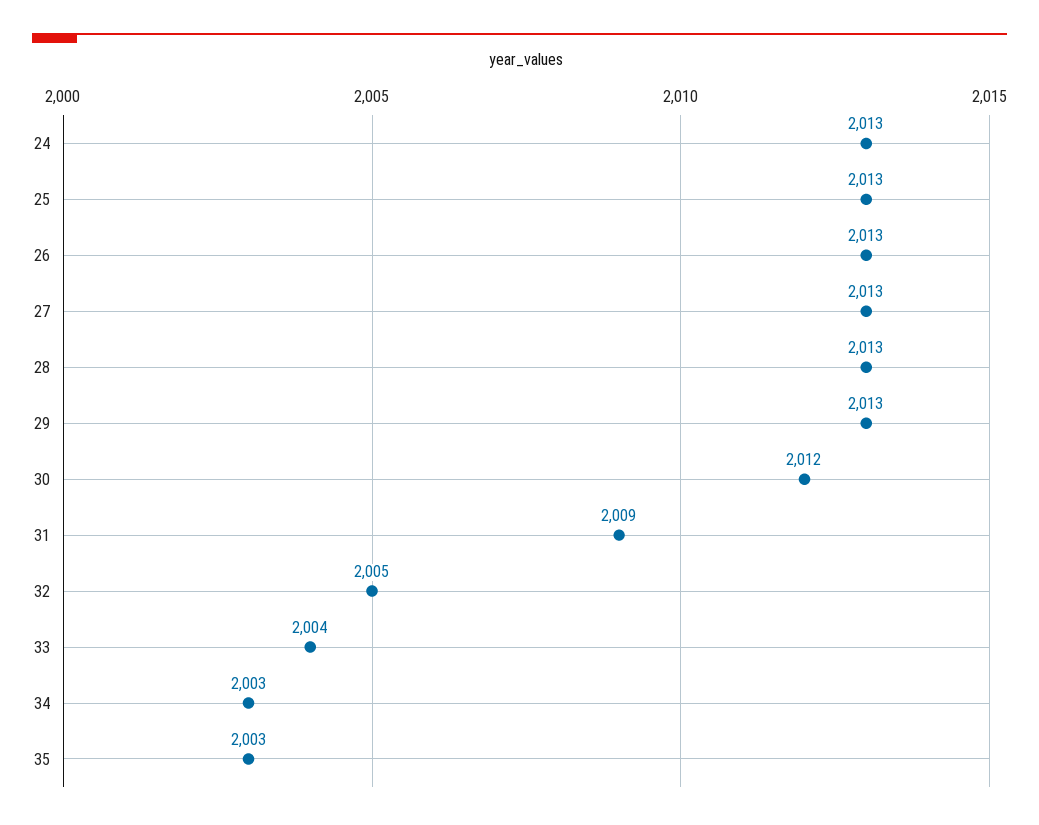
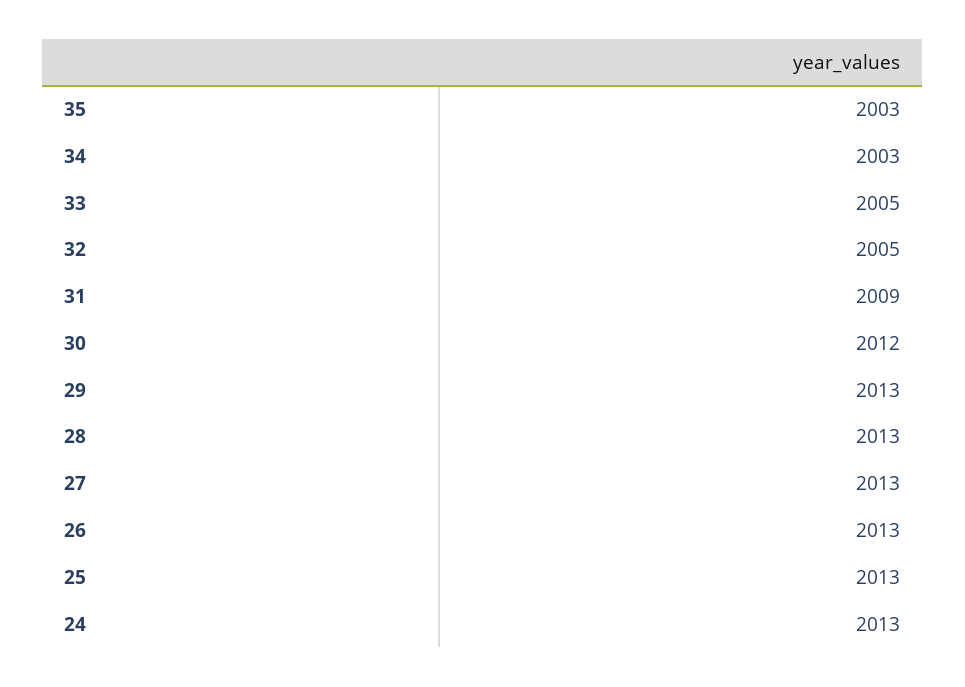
  {
    "24": 2013,
    "25": 2013,
    "26": 2013,
    "27": 2013,
    "28": 2013,
    "29": 2013,
    "30": 2012,
    "31": 2009,
    "32": 2005,
-   "33": 2004,
+   "33": 2005,
    "34": 2003,
    "35": 2003
  }

